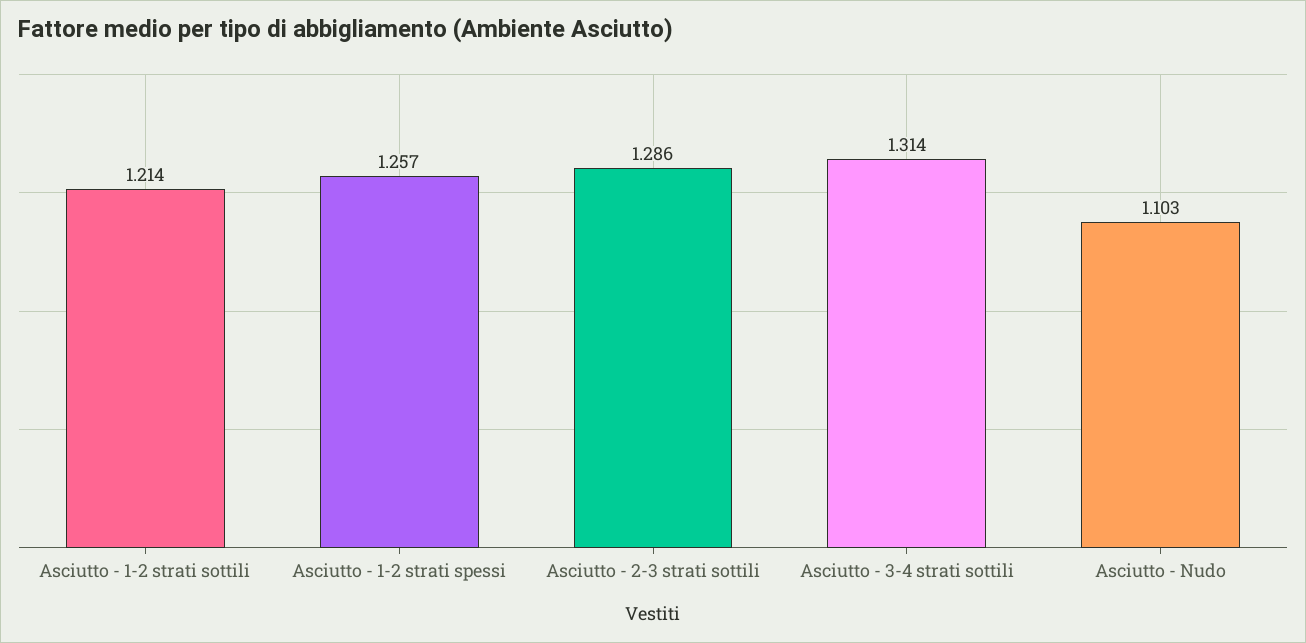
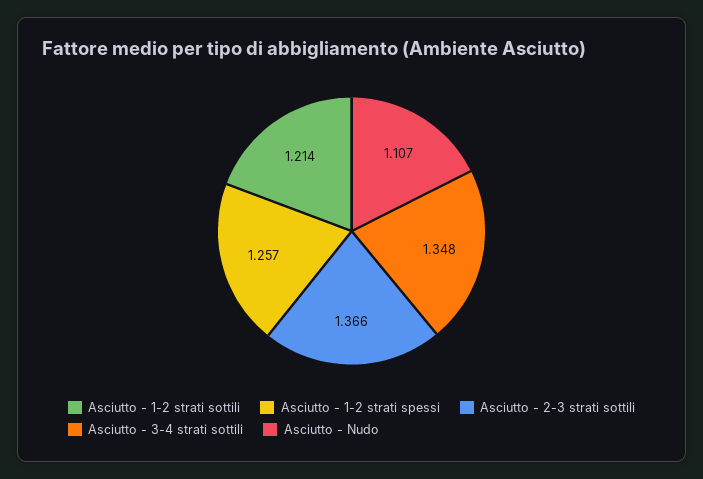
  {
    "Asciutto - 1-2 strati sottili": 1.214,
    "Asciutto - 1-2 strati spessi": 1.257,
-   "Asciutto - 2-3 strati sottili": 1.286,
+   "Asciutto - 2-3 strati sottili": 1.366,
-   "Asciutto - 3-4 strati sottili": 1.314,
+   "Asciutto - 3-4 strati sottili": 1.348,
-   "Asciutto - Nudo": 1.103
+   "Asciutto - Nudo": 1.107
  }

